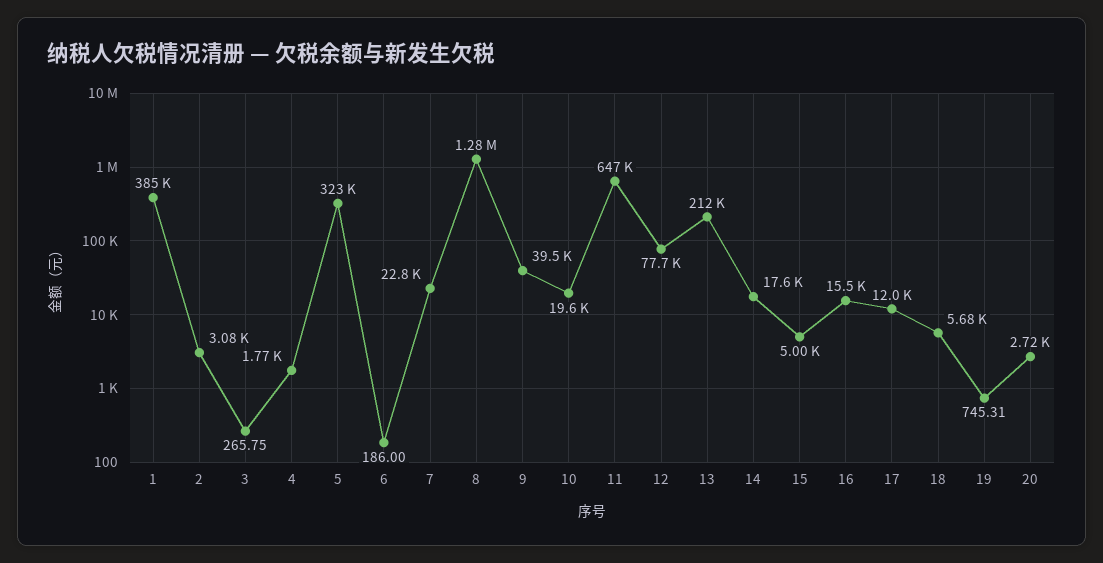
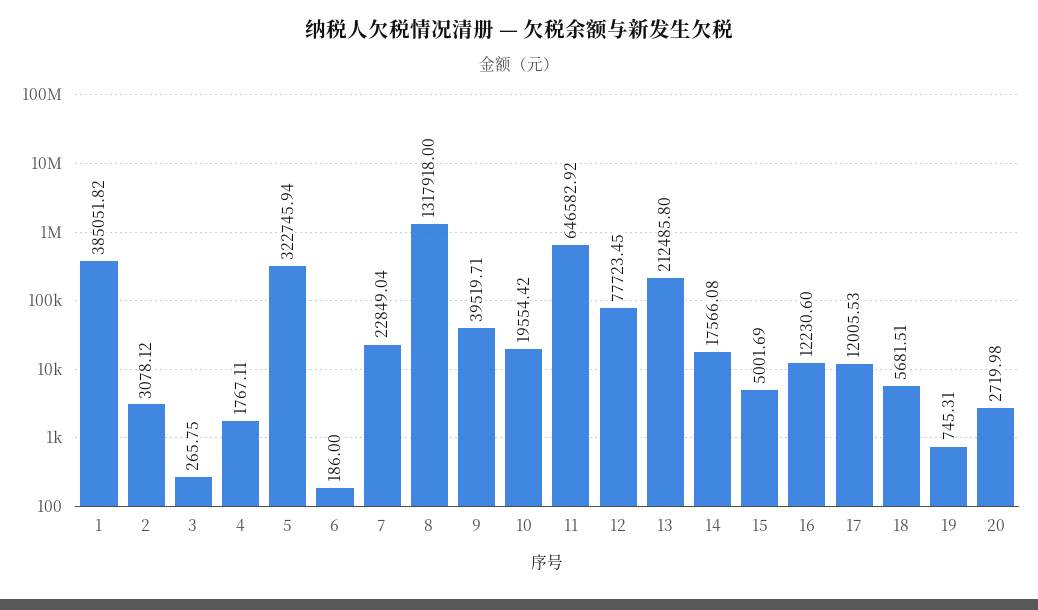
  {
    "1": 385051.82,
    "2": 3078.12,
    "3": 265.75,
    "4": 1767.11,
    "5": 322745.94,
    "6": 186,
    "7": 22849.04,
-   "8": 1280000,
+   "8": 1317918,
    "9": 39519.71,
    "10": 19554.42,
    "11": 646582.92,
    "12": 77723.45,
    "13": 212485.8,
    "14": 17566.08,
    "15": 5001.69,
-   "16": 15500,
+   "16": 12230.6,
    "17": 12005.53,
    "18": 5681.51,
    "19": 745.31,
    "20": 2719.98
  }

